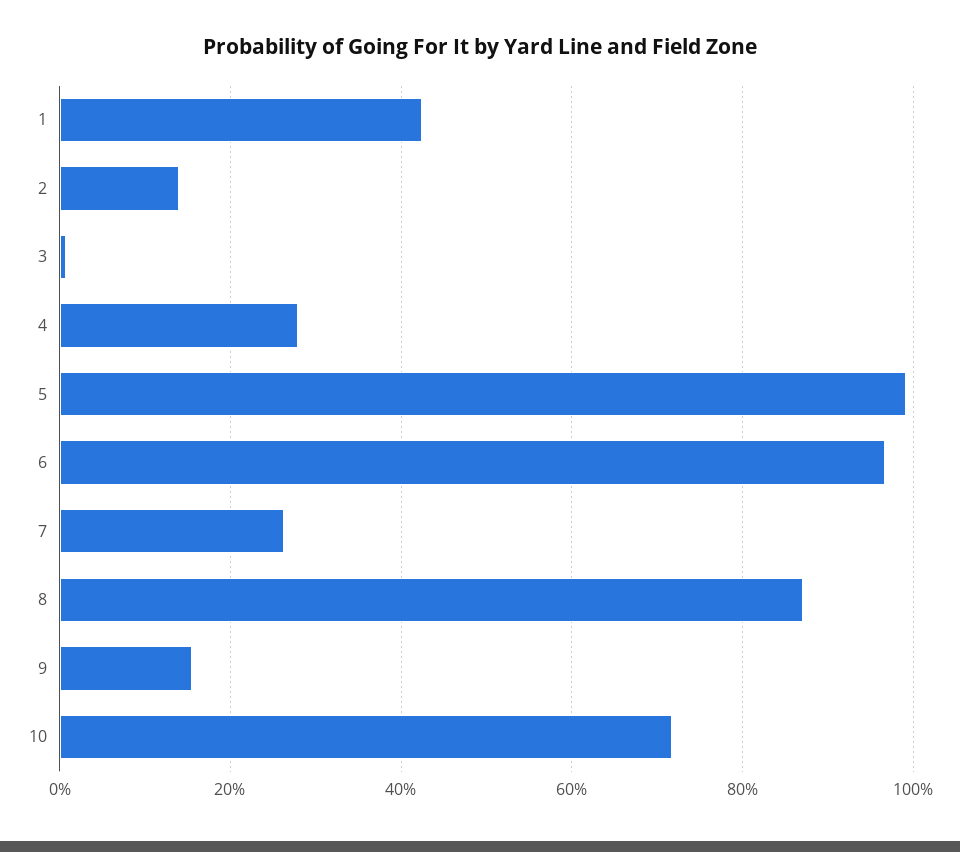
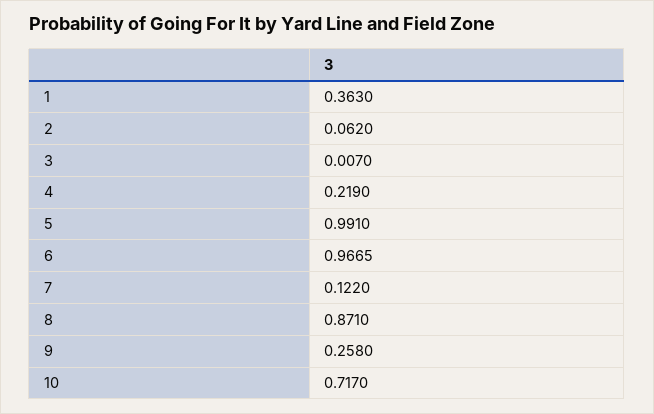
  {
-   "1": 0.42,
+   "1": 0.363,
-   "2": 0.14,
+   "2": 0.062,
    "3": 0.007,
-   "4": 0.28,
+   "4": 0.219,
    "5": 0.991,
    "6": 0.9665,
-   "7": 0.26,
+   "7": 0.122,
    "8": 0.871,
-   "9": 0.16,
+   "9": 0.258,
    "10": 0.717
  }

